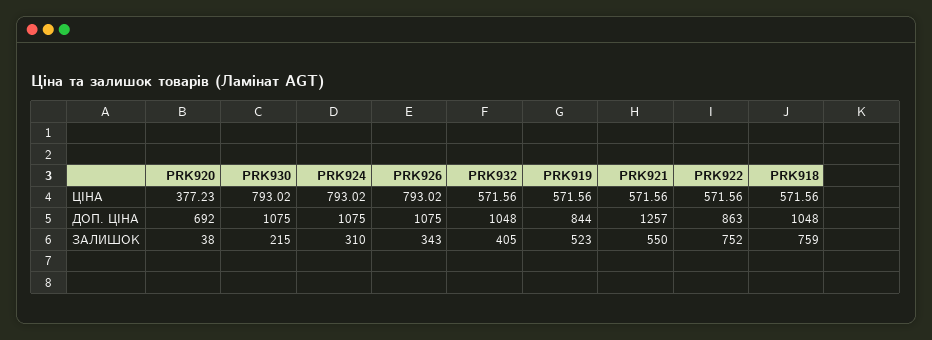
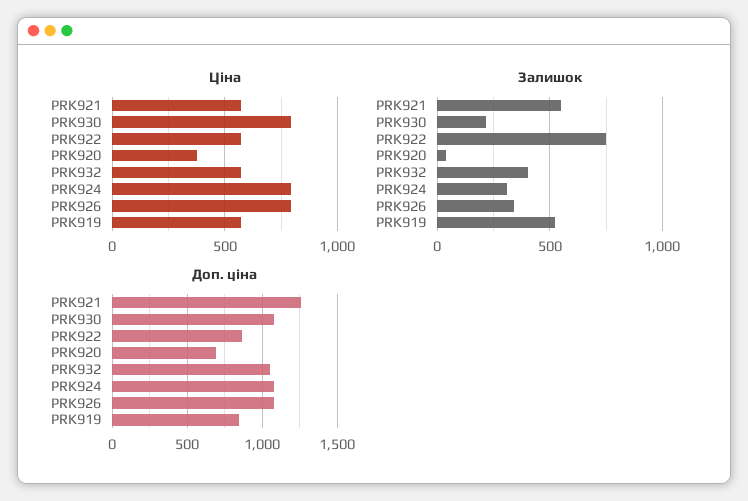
  {
    "ЦІНА": {
      "PRK920": 377.23,
      "PRK930": 793.02,
      "PRK924": 793.02,
      "PRK926": 793.02,
      "PRK932": 571.56,
      "PRK919": 571.56,
      "PRK921": 571.56,
-     "PRK922": 571.56,
+     "PRK922": 571.56
-     "PRK918": 571.56
    },
    "ДОП. ЦІНА": {
      "PRK920": 692,
      "PRK930": 1075,
      "PRK924": 1075,
      "PRK926": 1075,
      "PRK932": 1048,
      "PRK919": 844,
      "PRK921": 1257,
-     "PRK922": 863,
+     "PRK922": 863
-     "PRK918": 1048
    },
    "ЗАЛИШОК": {
      "PRK920": 38,
      "PRK930": 215,
      "PRK924": 310,
      "PRK926": 343,
      "PRK932": 405,
      "PRK919": 523,
      "PRK921": 550,
-     "PRK922": 752,
+     "PRK922": 752
-     "PRK918": 759
    }
  }

